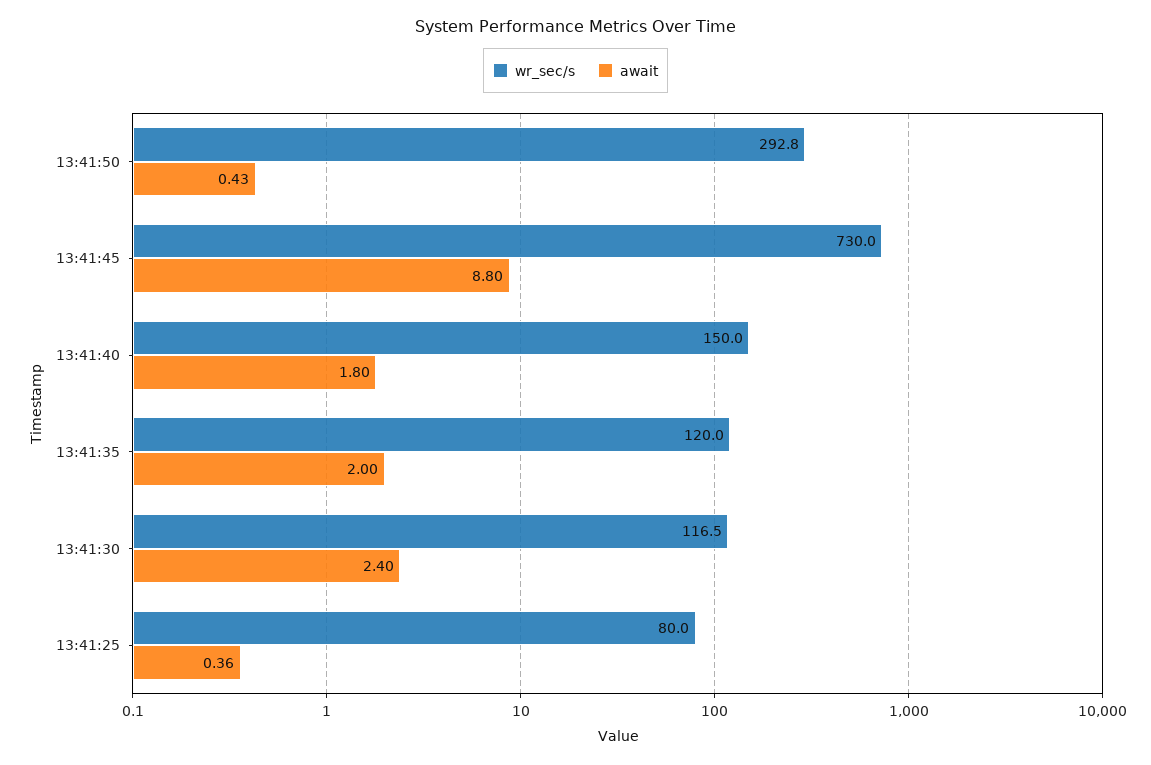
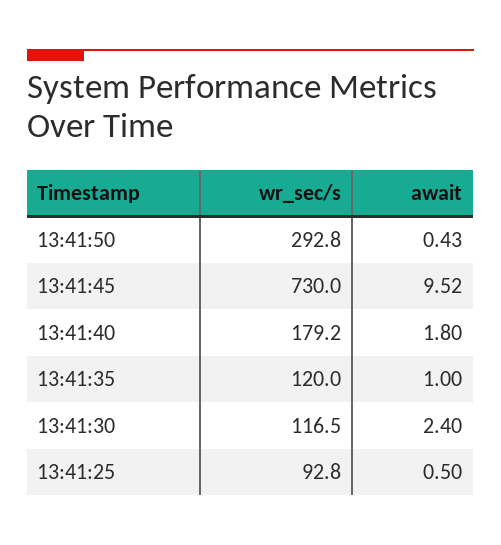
  {
    "wr_sec/s": {
      "13:41:50": 292.8,
      "13:41:45": 730,
-     "13:41:40": 150,
+     "13:41:40": 179.2,
      "13:41:35": 120,
      "13:41:30": 116.5,
-     "13:41:25": 80
+     "13:41:25": 92.8
    },
    "await": {
      "13:41:50": 0.43,
-     "13:41:45": 8.8,
+     "13:41:45": 9.52,
      "13:41:40": 1.8,
-     "13:41:35": 2,
+     "13:41:35": 1,
      "13:41:30": 2.4,
-     "13:41:25": 0.36
+     "13:41:25": 0.5
    }
  }

